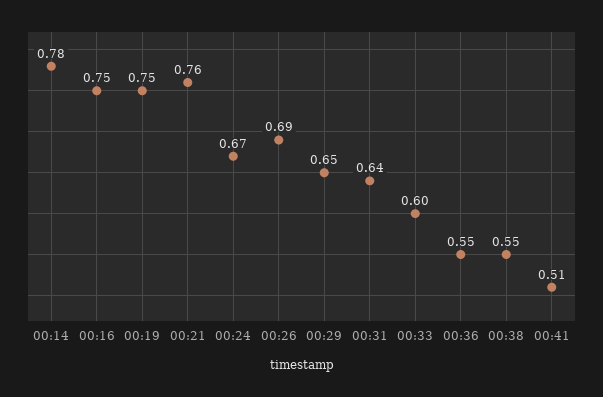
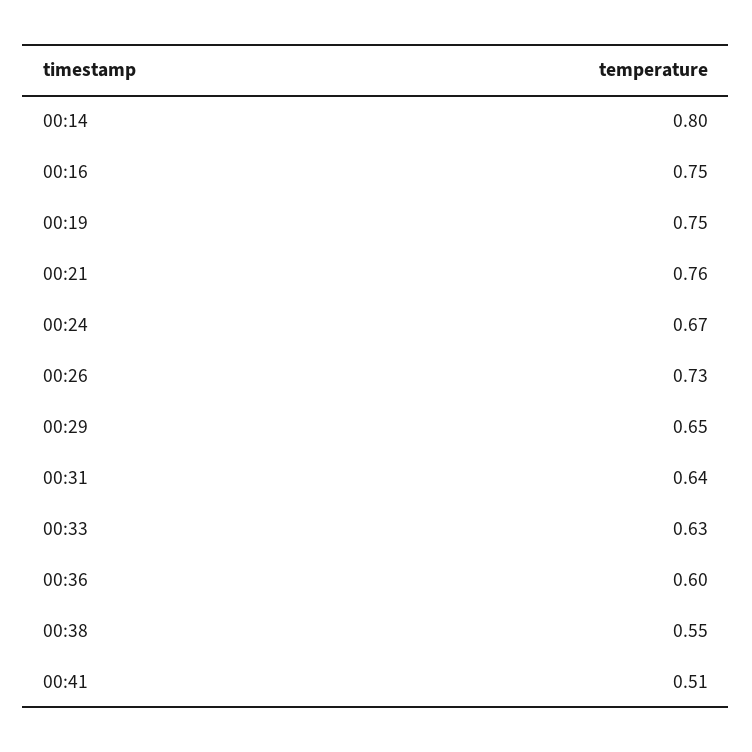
  {
-   "00:14": 0.78,
+   "00:14": 0.8,
    "00:16": 0.75,
    "00:19": 0.75,
    "00:21": 0.76,
    "00:24": 0.67,
-   "00:26": 0.69,
+   "00:26": 0.73,
    "00:29": 0.65,
    "00:31": 0.64,
-   "00:33": 0.6,
+   "00:33": 0.63,
-   "00:36": 0.55,
+   "00:36": 0.6,
    "00:38": 0.55,
    "00:41": 0.51
  }

